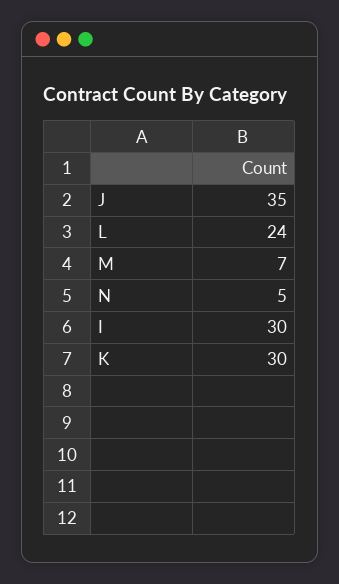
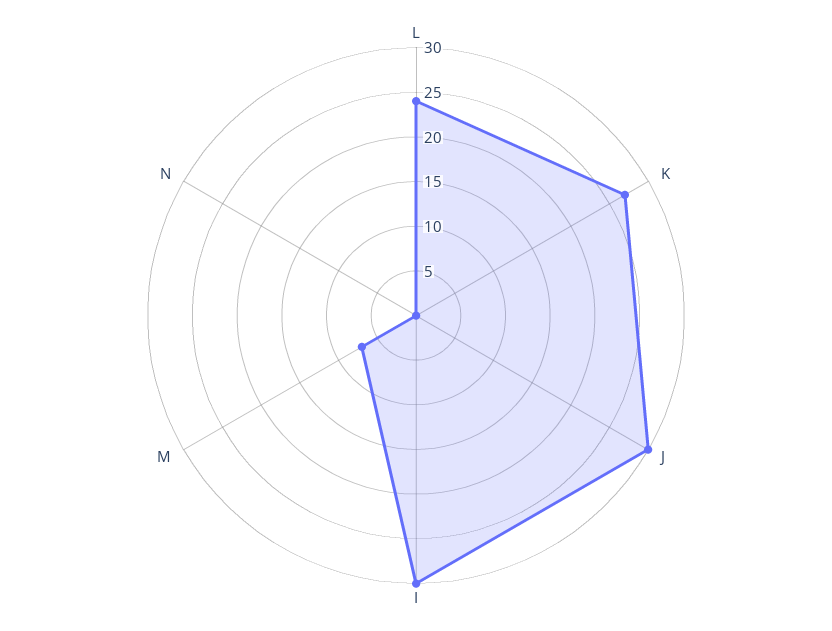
  {
-   "J": 35,
+   "J": 30,
    "L": 24,
    "M": 7,
-   "N": 5,
+   "N": 0,
    "I": 30,
-   "K": 30
+   "K": 27
  }

